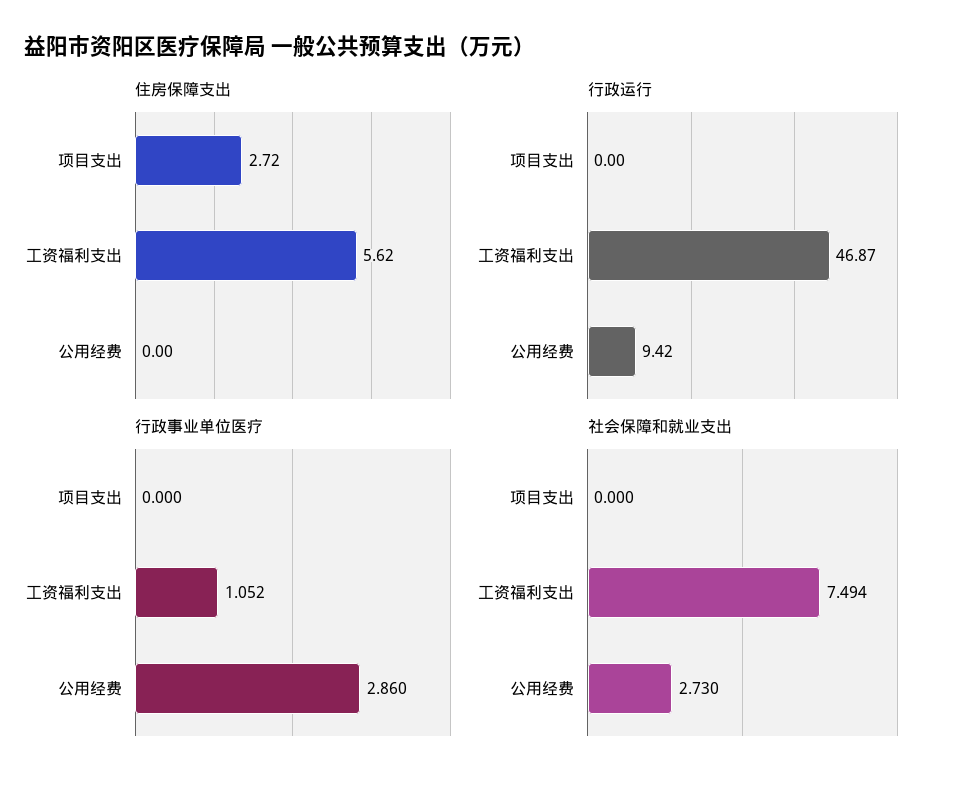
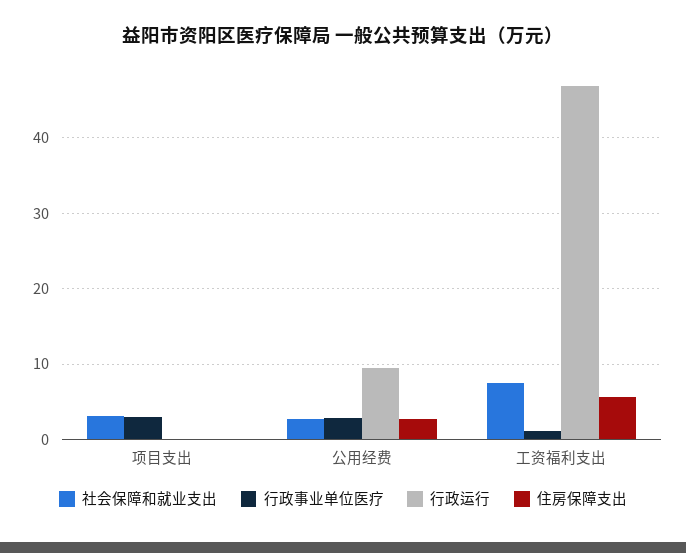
  {
    "住房保障支出": {
-     "项目支出": 2.72,
+     "项目支出": 0,
      "工资福利支出": 5.62,
-     "公用经费": 0
+     "公用经费": 3
    },
    "行政运行": {
      "项目支出": 0,
      "工资福利支出": 46.87,
      "公用经费": 9.42
    },
    "行政事业单位医疗": {
-     "项目支出": 0,
+     "项目支出": 3,
      "工资福利支出": 1.052,
      "公用经费": 2.86
    },
    "社会保障和就业支出": {
-     "项目支出": 0,
+     "项目支出": 3,
      "工资福利支出": 7.494,
      "公用经费": 2.73
    }
  }

